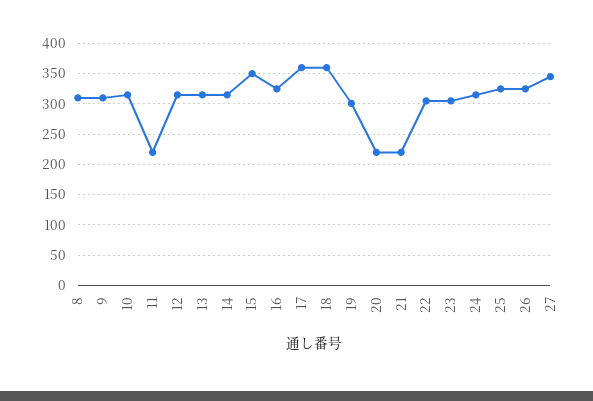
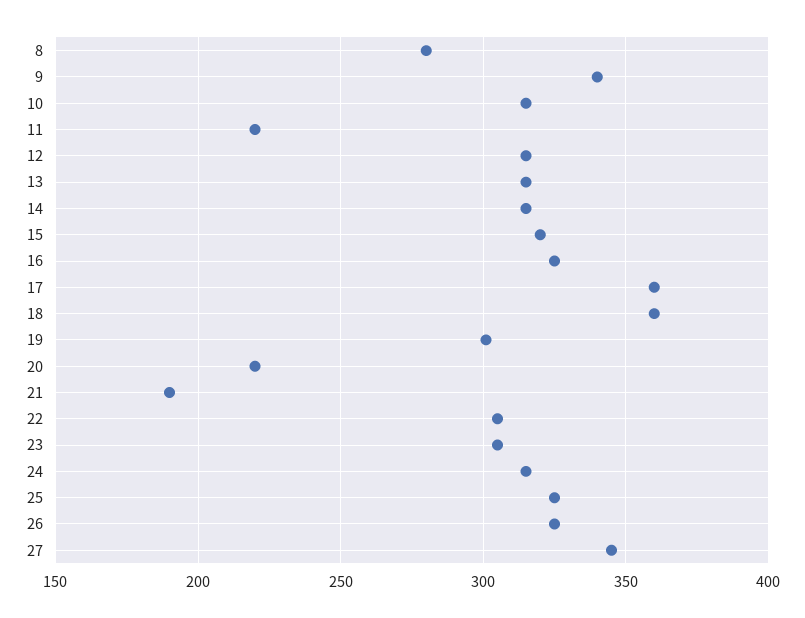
  {
-   "8": 310,
+   "8": 280,
-   "9": 310,
+   "9": 340,
    "10": 315,
    "11": 220,
    "12": 315,
    "13": 315,
    "14": 315,
-   "15": 350,
+   "15": 320,
    "16": 325,
    "17": 360,
    "18": 360,
    "19": 300,
    "20": 220,
-   "21": 220,
+   "21": 190,
    "22": 305,
    "23": 305,
    "24": 315,
    "25": 325,
    "26": 325,
    "27": 345
  }

